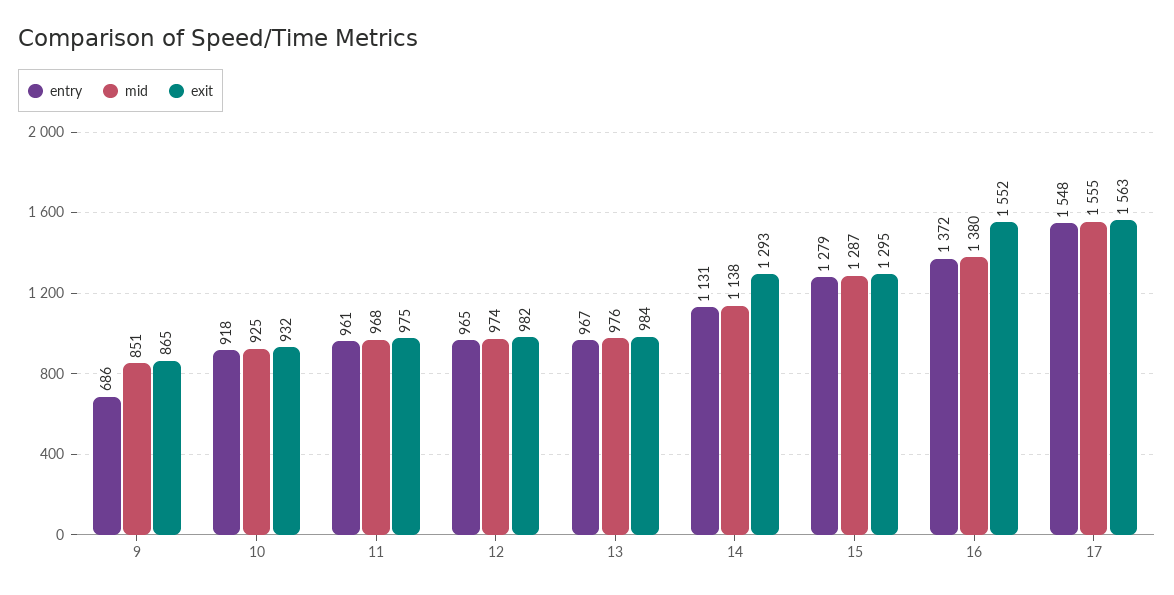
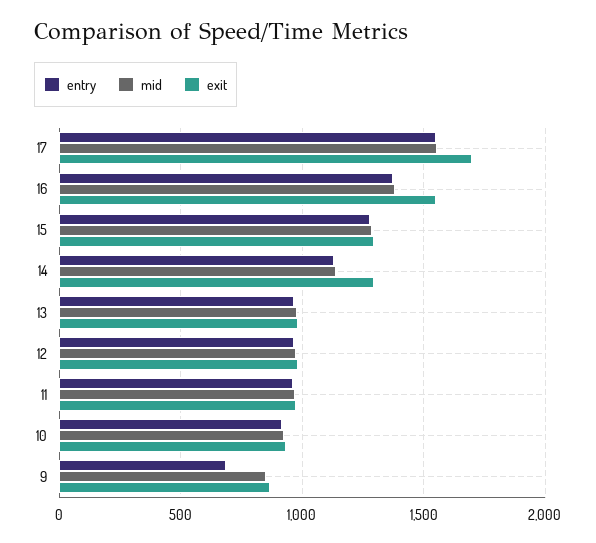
  {
    "entry": {
      "9": 686,
      "10": 918,
      "11": 961,
      "12": 965,
      "13": 967,
      "14": 1131,
      "15": 1279,
      "16": 1372,
      "17": 1548
    },
    "mid": {
      "9": 851,
      "10": 925,
      "11": 968,
      "12": 974,
      "13": 976,
      "14": 1138,
      "15": 1287,
      "16": 1380,
      "17": 1555
    },
    "exit": {
      "9": 865,
      "10": 932,
      "11": 975,
      "12": 982,
      "13": 984,
      "14": 1293,
      "15": 1295,
      "16": 1552,
-     "17": 1563
+     "17": 1700
    }
  }

